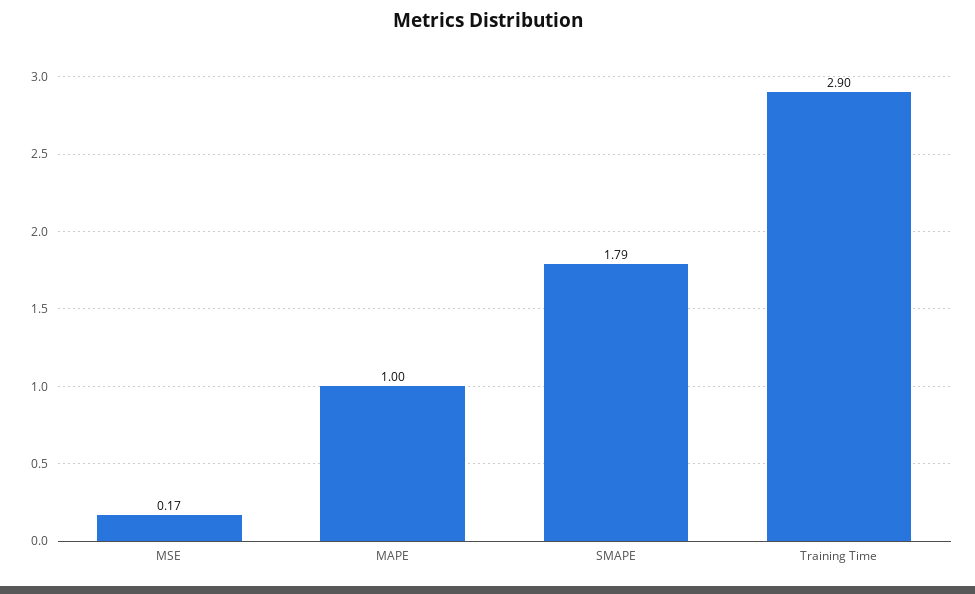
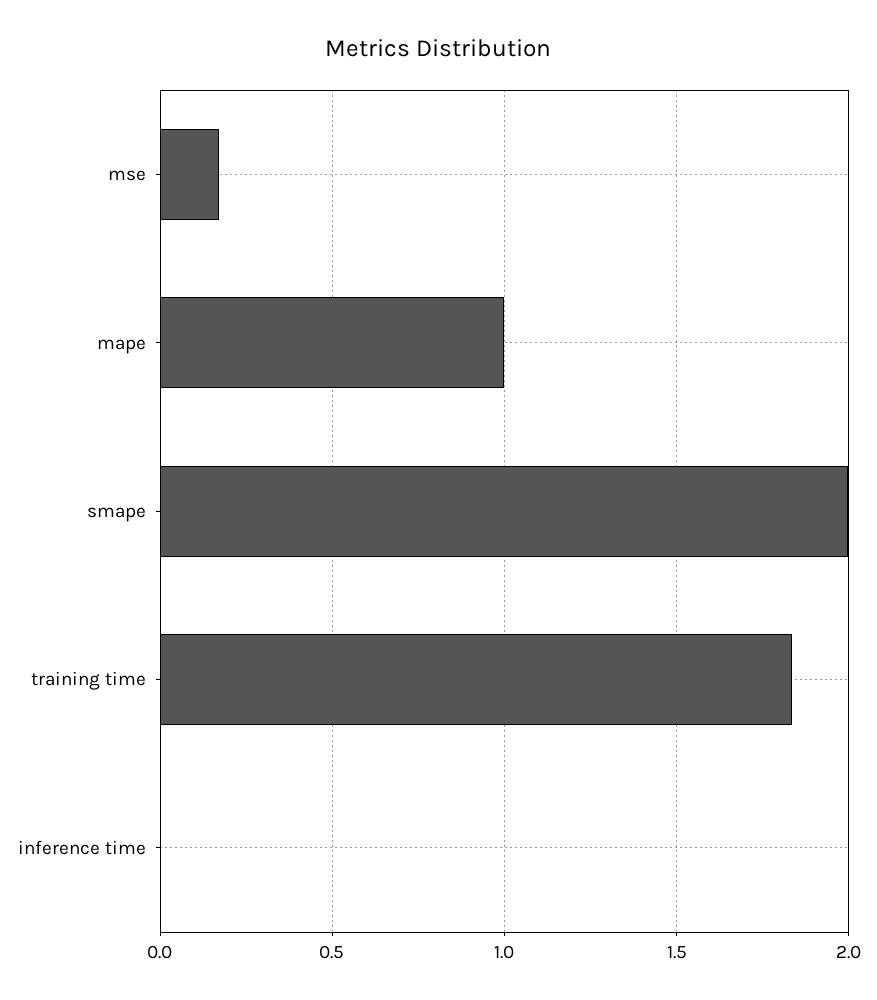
  {
    "MSE": 0.17,
    "MAPE": 1,
-   "SMAPE": 1.79,
+   "SMAPE": 2,
-   "Training Time": 2.9
+   "Training Time": 1.85,
+   "inference time": 0
  }

